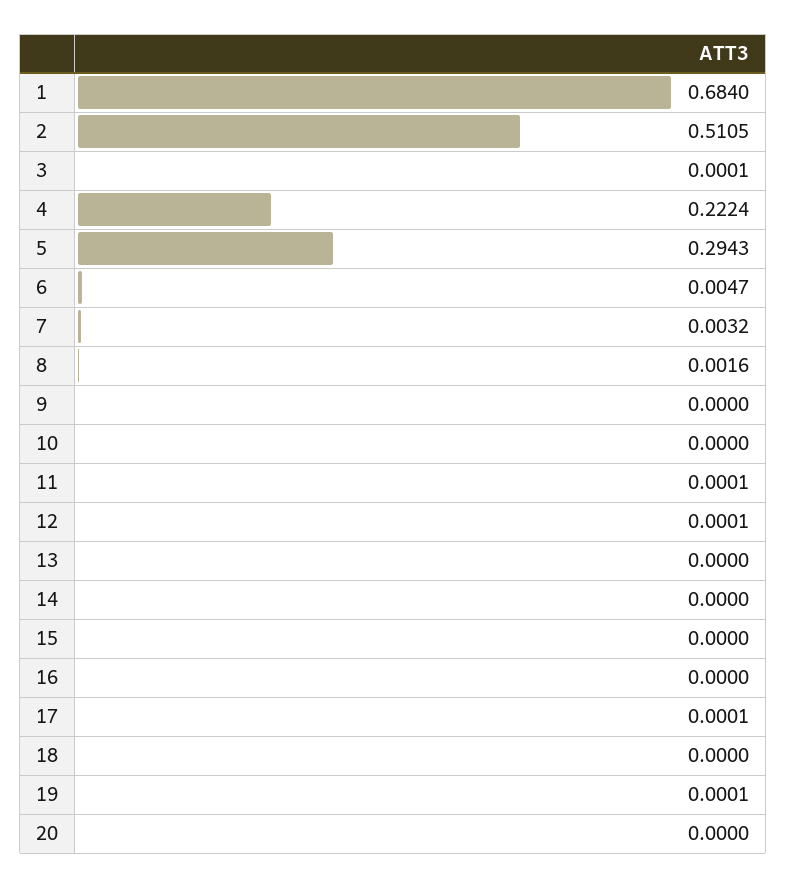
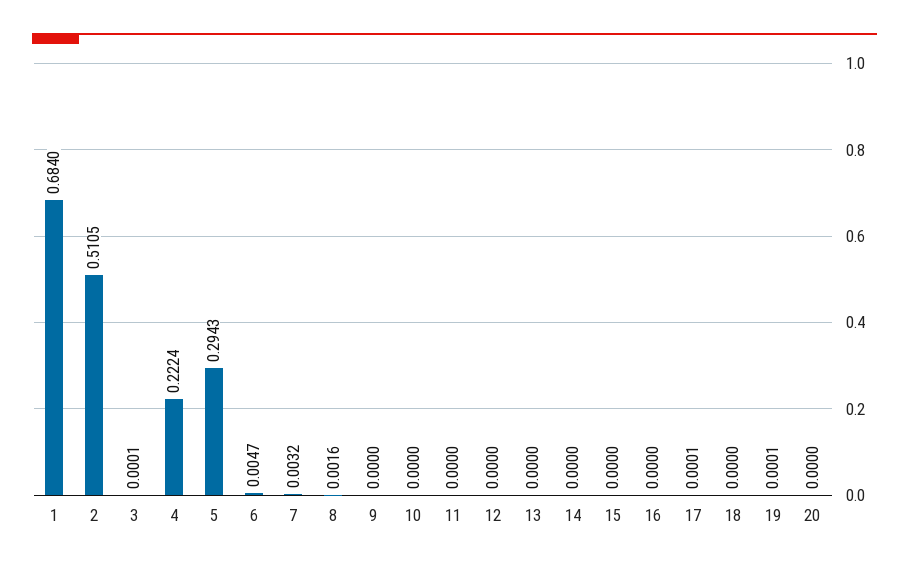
  {
    "1": 0.684,
    "2": 0.5105,
    "3": 0.0001,
    "4": 0.2224,
    "5": 0.2943,
    "6": 0.0047,
    "7": 0.0032,
    "8": 0.0016,
    "9": 0,
    "10": 0,
-   "11": 0.0001,
+   "11": 0,
-   "12": 0.0001,
+   "12": 0,
    "13": 0,
    "14": 0,
    "15": 0,
    "16": 0,
    "17": 0.0001,
    "18": 0,
    "19": 0.0001,
    "20": 0
  }

